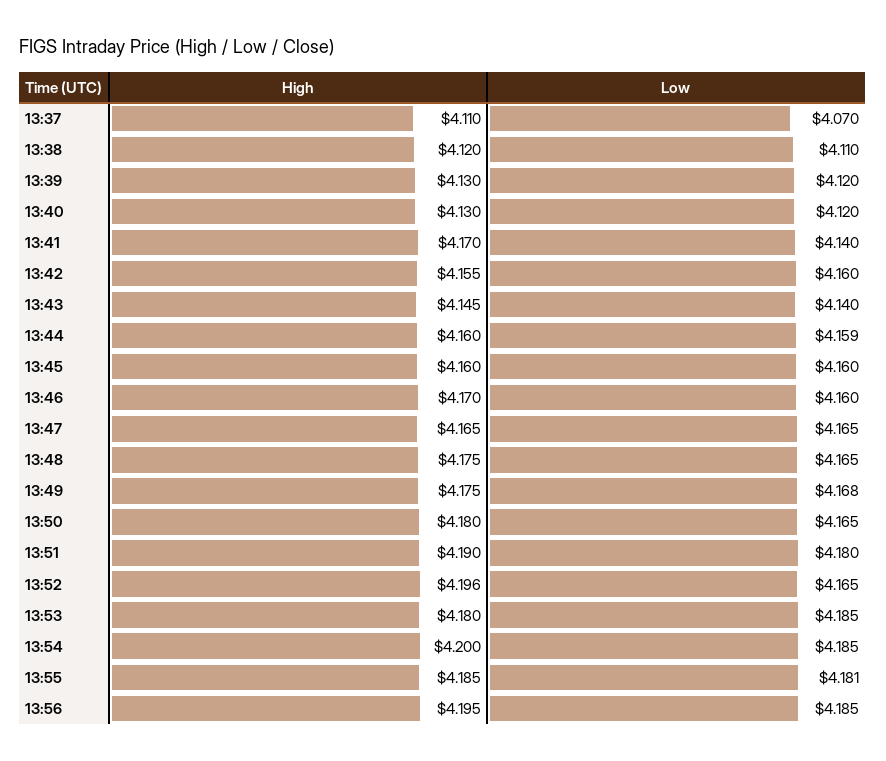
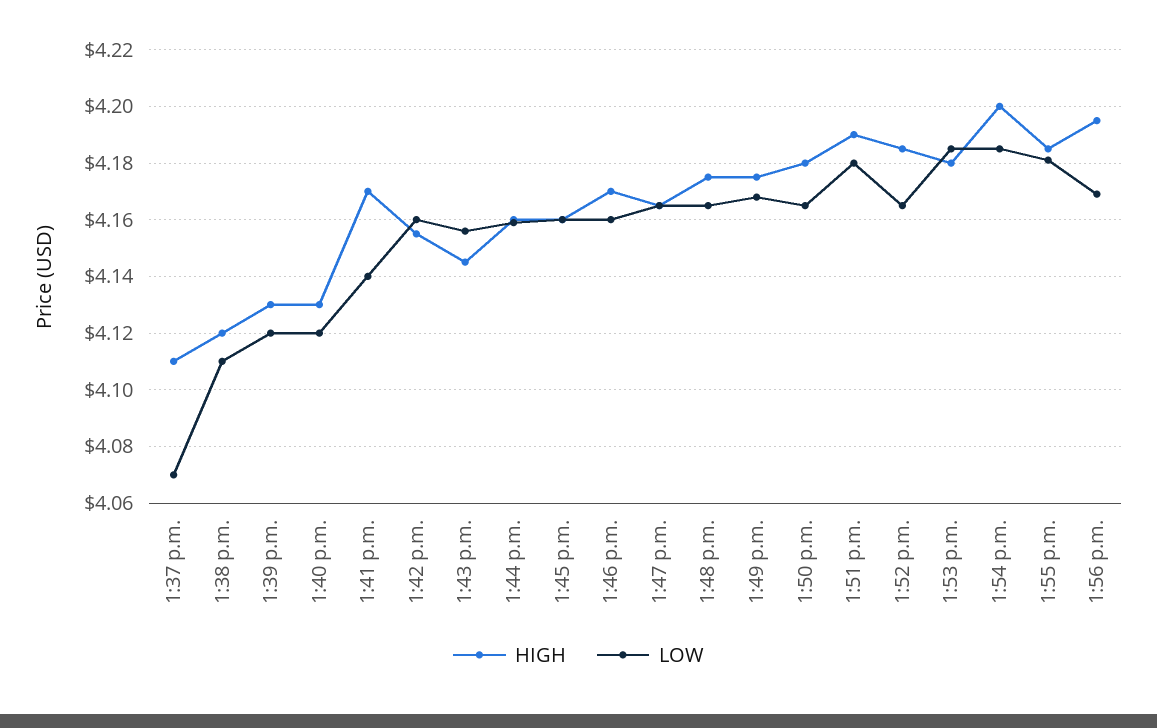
  {
    "High": {
      "13:37": 4.11,
      "13:38": 4.12,
      "13:39": 4.13,
      "13:40": 4.13,
      "13:41": 4.17,
      "13:42": 4.155,
      "13:43": 4.145,
      "13:44": 4.16,
      "13:45": 4.16,
      "13:46": 4.17,
      "13:47": 4.165,
      "13:48": 4.175,
      "13:49": 4.175,
      "13:50": 4.18,
      "13:51": 4.19,
-     "13:52": 4.196,
+     "13:52": 4.185,
      "13:53": 4.18,
      "13:54": 4.2,
      "13:55": 4.185,
      "13:56": 4.195
    },
    "Low": {
      "13:37": 4.07,
      "13:38": 4.11,
      "13:39": 4.12,
      "13:40": 4.12,
      "13:41": 4.14,
      "13:42": 4.16,
-     "13:43": 4.14,
+     "13:43": 4.155,
      "13:44": 4.159,
      "13:45": 4.16,
      "13:46": 4.16,
      "13:47": 4.165,
      "13:48": 4.165,
      "13:49": 4.168,
      "13:50": 4.165,
      "13:51": 4.18,
      "13:52": 4.165,
      "13:53": 4.185,
      "13:54": 4.185,
      "13:55": 4.181,
-     "13:56": 4.185
+     "13:56": 4.17
    }
  }

